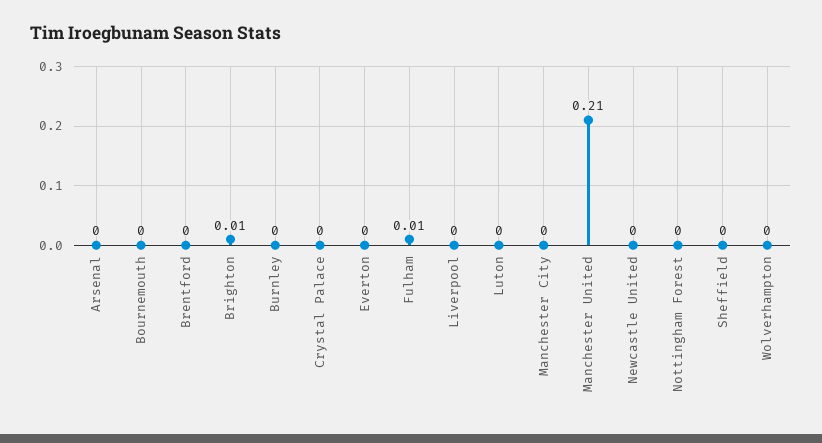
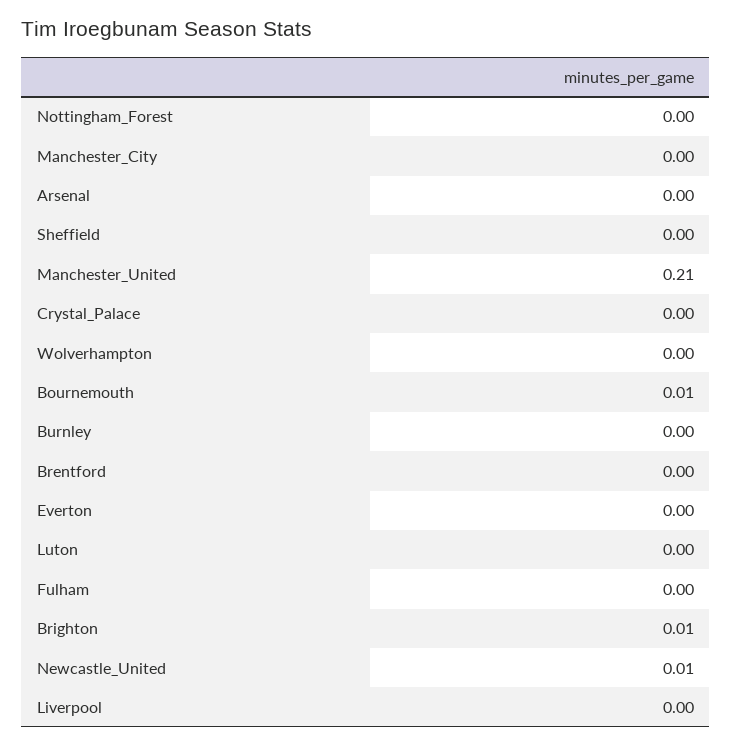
  {
    "Arsenal": 0,
-   "Bournemouth": 0,
+   "Bournemouth": 0.01,
    "Brentford": 0,
    "Brighton": 0.01,
    "Burnley": 0,
    "Crystal Palace": 0,
    "Everton": 0,
-   "Fulham": 0.01,
+   "Fulham": 0,
    "Liverpool": 0,
    "Luton": 0,
    "Manchester City": 0,
    "Manchester United": 0.21,
-   "Newcastle United": 0,
+   "Newcastle United": 0.01,
    "Nottingham Forest": 0,
    "Sheffield": 0,
    "Wolverhampton": 0
  }

